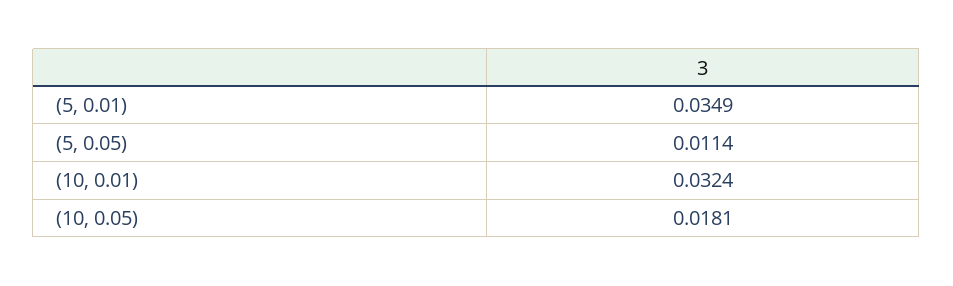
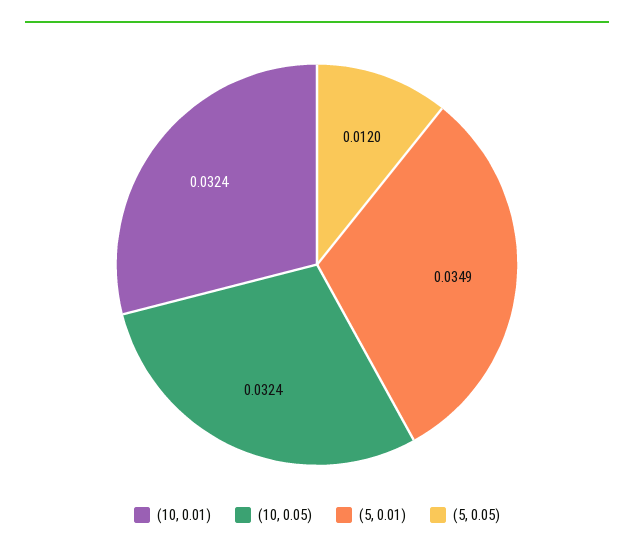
  {
    "(5, 0.01)": 0.0349,
-   "(5, 0.05)": 0.0114,
+   "(5, 0.05)": 0.012,
    "(10, 0.01)": 0.0324,
-   "(10, 0.05)": 0.0181
+   "(10, 0.05)": 0.0324
  }

